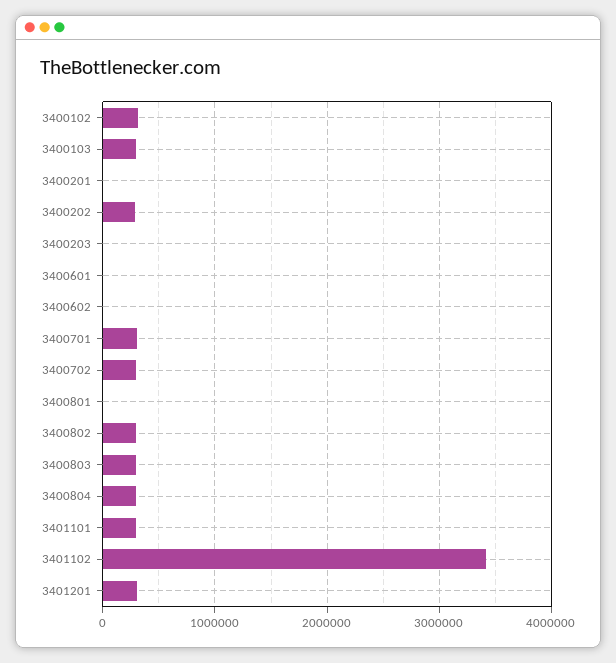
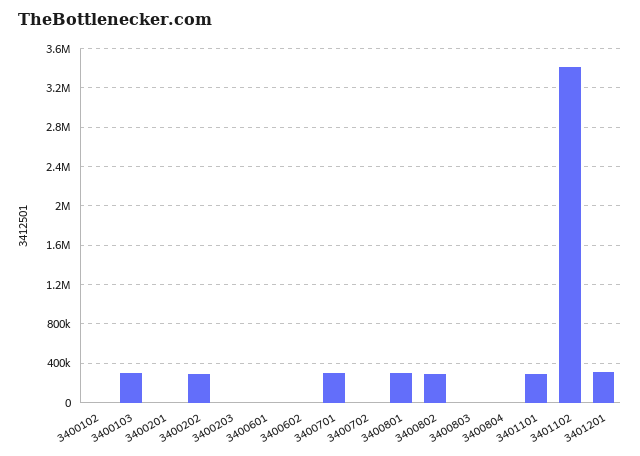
  {
-   "3400102": 300000,
+   "3400102": 0,
    "3400103": 300000,
    "3400201": 0,
    "3400202": 300000,
    "3400203": 0,
    "3400601": 0,
    "3400602": 0,
    "3400701": 300000,
-   "3400702": 300000,
+   "3400702": 0,
-   "3400801": 0,
+   "3400801": 300000,
    "3400802": 300000,
-   "3400803": 300000,
+   "3400803": 0,
-   "3400804": 300000,
+   "3400804": 0,
    "3401101": 300000,
    "3401102": 3400000,
    "3401201": 300000
  }

